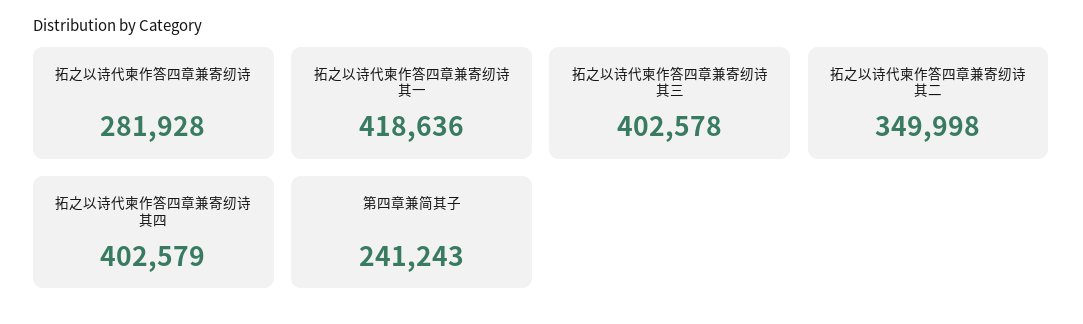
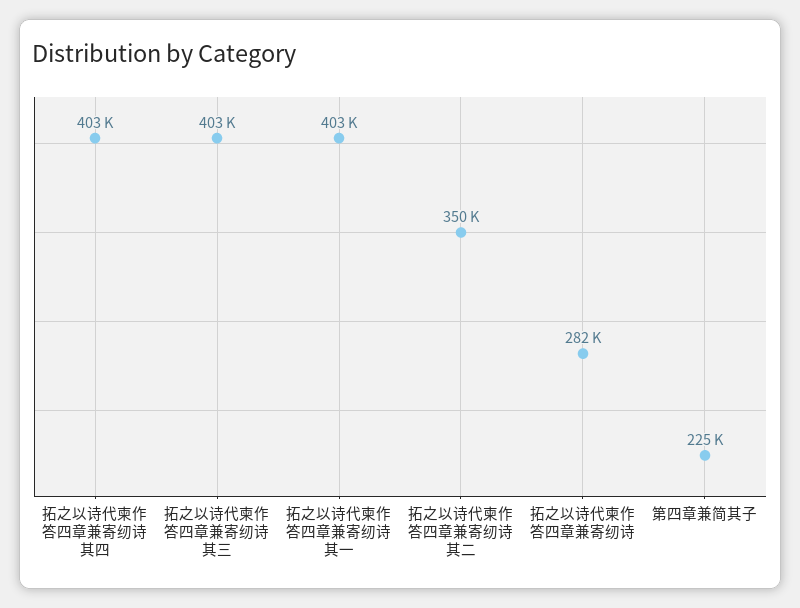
  {
    "拓之以诗代柬作答四章兼寄纫诗": 281928,
-   "拓之以诗代柬作答四章兼寄纫诗 其一": 418636,
+   "拓之以诗代柬作答四章兼寄纫诗 其一": 403000,
    "拓之以诗代柬作答四章兼寄纫诗 其三": 402578,
    "拓之以诗代柬作答四章兼寄纫诗 其二": 349998,
    "拓之以诗代柬作答四章兼寄纫诗 其四": 402579,
-   "第四章兼简其子": 241243
+   "第四章兼简其子": 225000
  }

